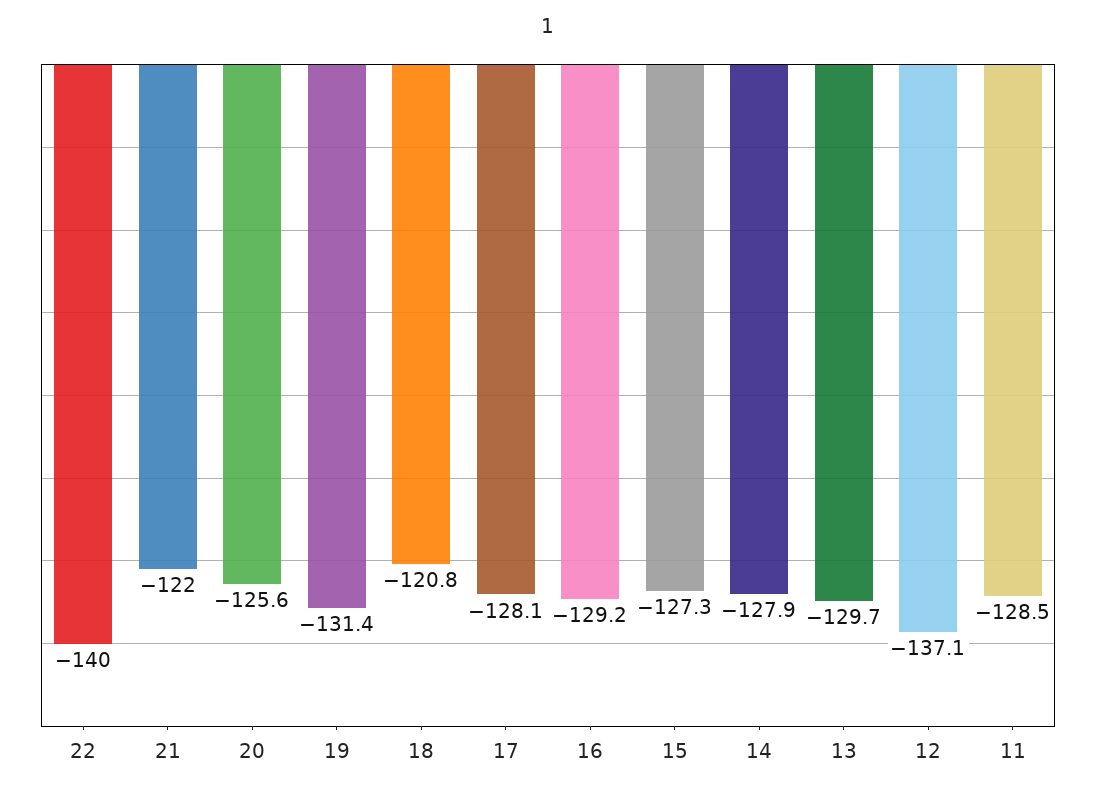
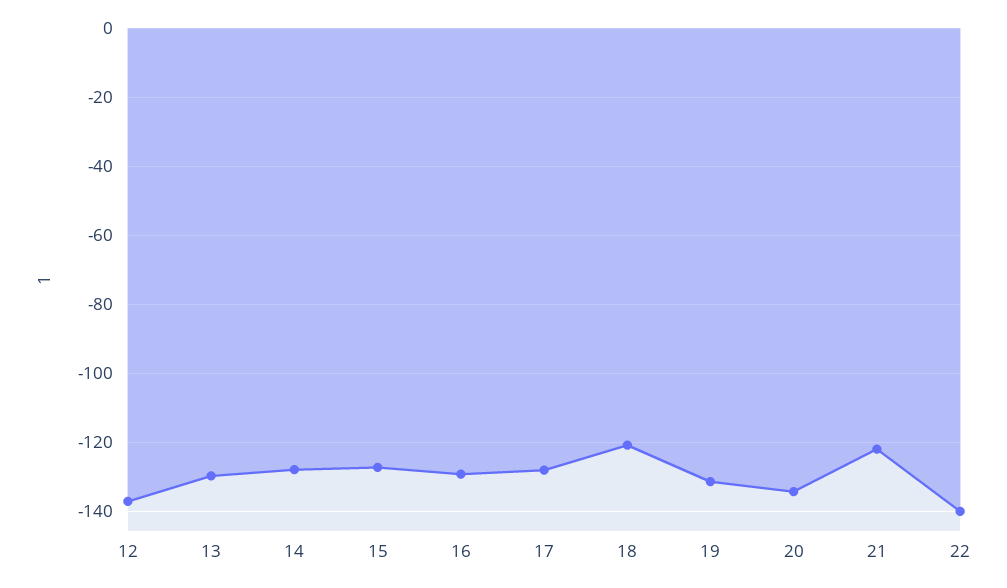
  {
    "22": -140,
    "21": -122,
-   "20": -125.6,
+   "20": -134,
    "19": -131.4,
    "18": -120.8,
    "17": -128.1,
    "16": -129.2,
    "15": -127.3,
    "14": -127.9,
    "13": -129.7,
-   "12": -137.1,
+   "12": -137.1
-   "11": -128.5
  }

